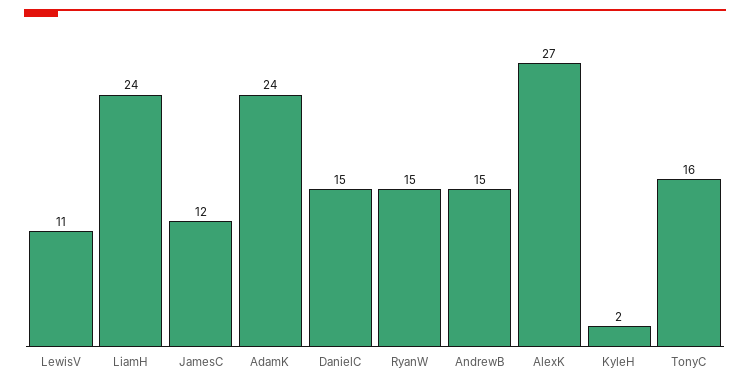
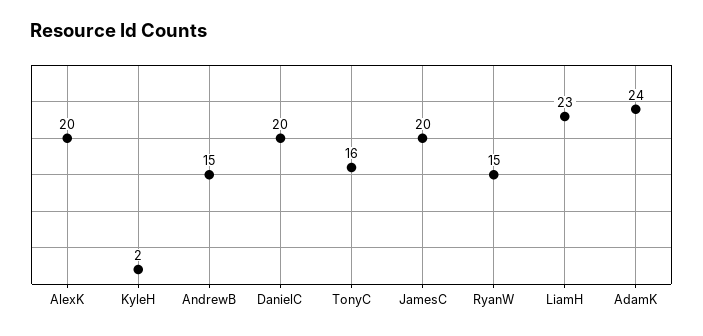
  {
-   "LewisV": 11,
-   "LiamH": 24,
+   "LiamH": 23,
-   "JamesC": 12,
+   "JamesC": 20,
    "AdamK": 24,
-   "DanielC": 15,
+   "DanielC": 20,
    "RyanW": 15,
    "AndrewB": 15,
-   "AlexK": 27,
+   "AlexK": 20,
    "KyleH": 2,
    "TonyC": 16
  }

